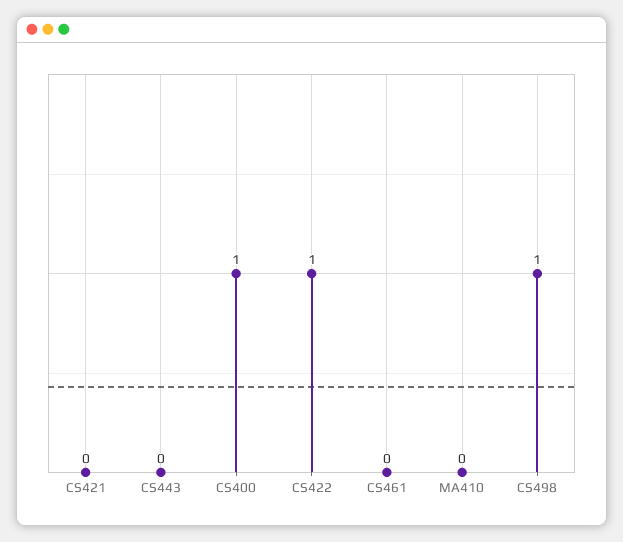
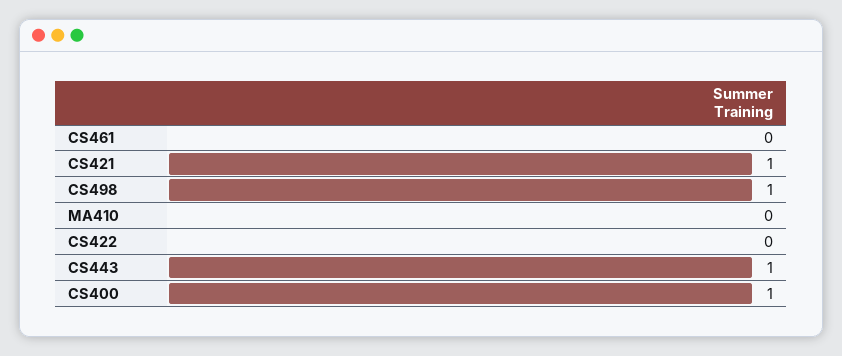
  {
-   "CS421": 0,
+   "CS421": 1,
-   "CS443": 0,
+   "CS443": 1,
    "CS400": 1,
-   "CS422": 1,
+   "CS422": 0,
    "CS461": 0,
    "MA410": 0,
    "CS498": 1
  }

